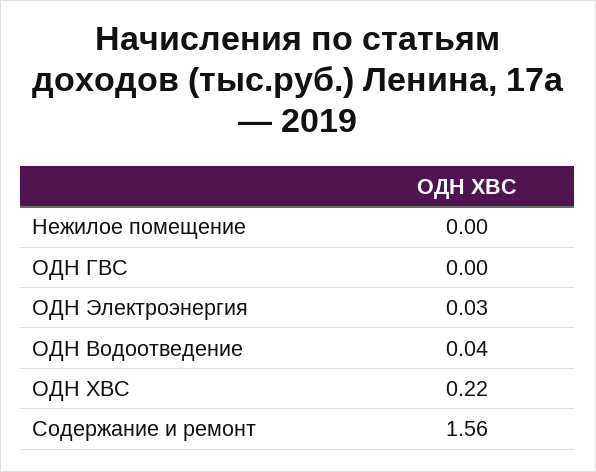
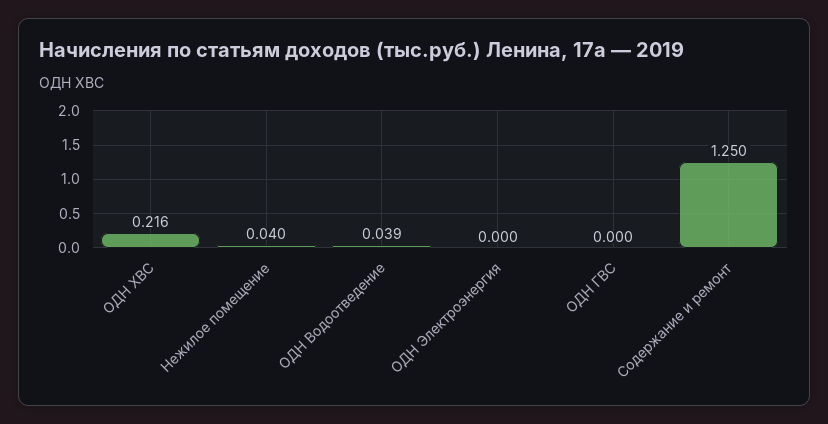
  {
-   "Нежилое помещение": 0,
+   "Нежилое помещение": 0.04,
    "ОДН ГВС": 0,
-   "ОДН Электроэнергия": 0.03,
+   "ОДН Электроэнергия": 0,
    "ОДН Водоотведение": 0.039,
    "ОДН ХВС": 0.216,
-   "Содержание и ремонт": 1.56
+   "Содержание и ремонт": 1.25
  }

